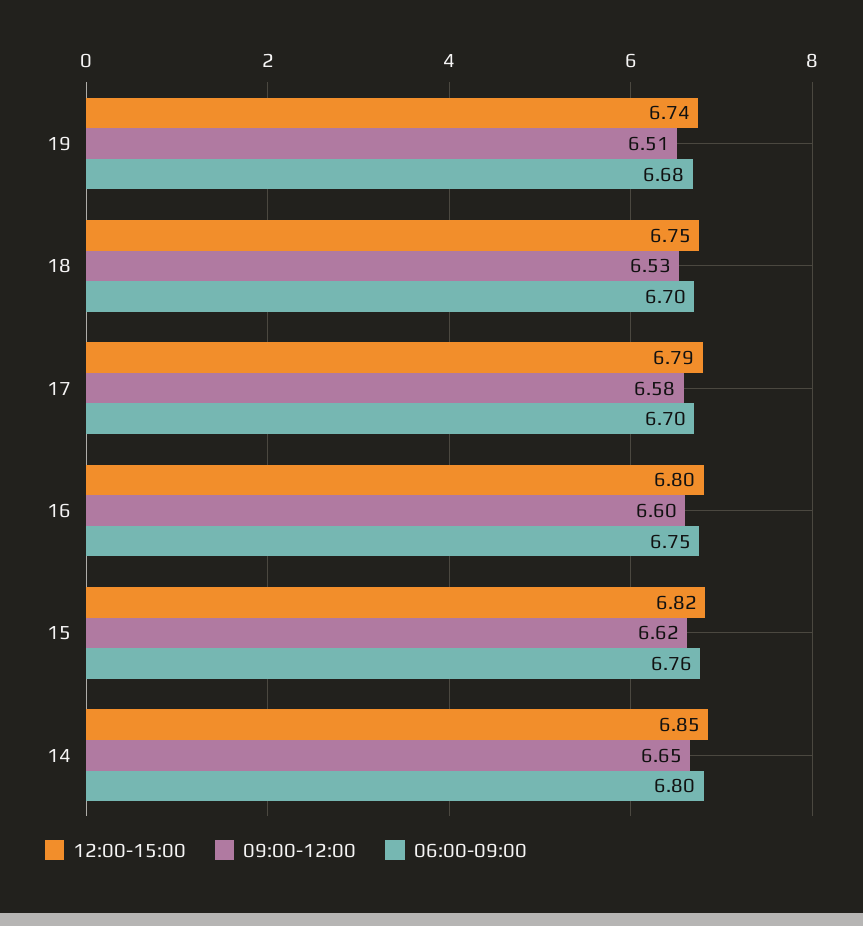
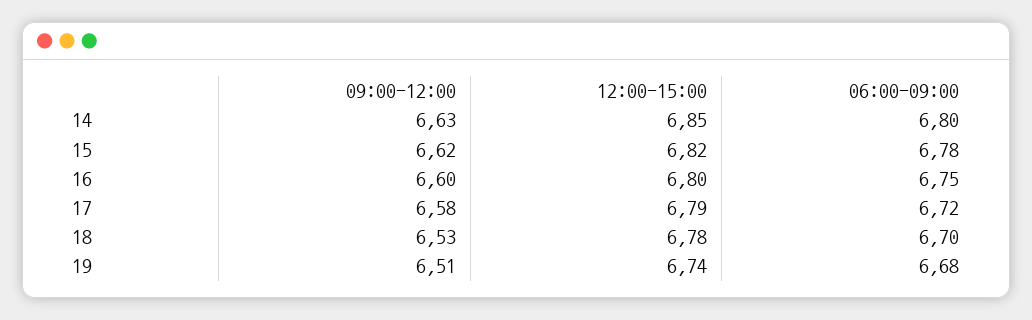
  {
    "12:00-15:00": {
      "19": 6.74,
-     "18": 6.75,
+     "18": 6.78,
      "17": 6.79,
      "16": 6.8,
      "15": 6.82,
      "14": 6.85
    },
    "09:00-12:00": {
      "19": 6.51,
      "18": 6.53,
      "17": 6.58,
      "16": 6.6,
      "15": 6.62,
-     "14": 6.65
+     "14": 6.63
    },
    "06:00-09:00": {
      "19": 6.68,
      "18": 6.7,
-     "17": 6.7,
+     "17": 6.72,
      "16": 6.75,
-     "15": 6.76,
+     "15": 6.78,
      "14": 6.8
    }
  }

